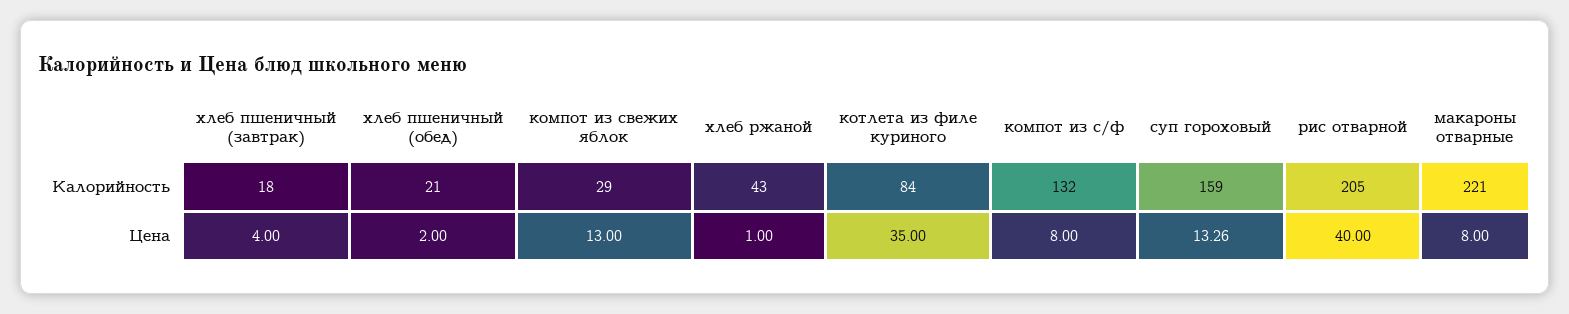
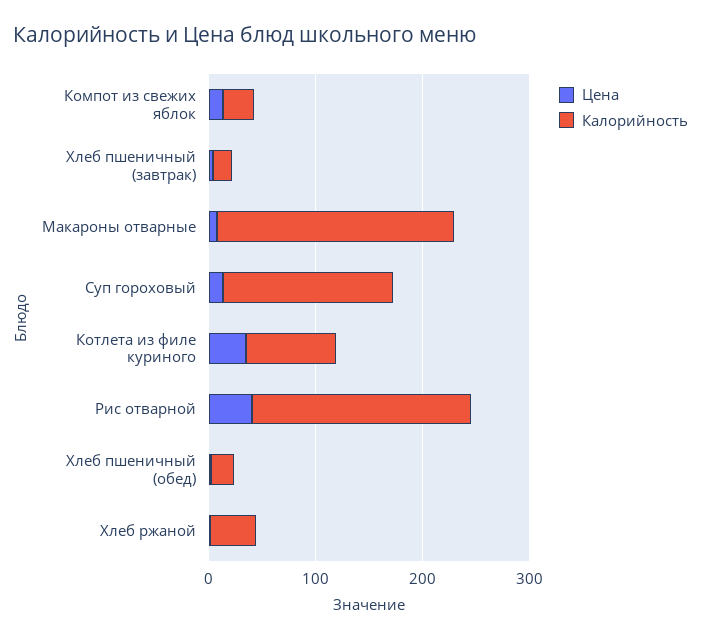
  {
    "Калорийность": {
      "хлеб пшеничный (завтрак)": 18,
      "хлеб пшеничный (обед)": 21,
      "компот из свежих яблок": 29,
      "хлеб ржаной": 43,
      "котлета из филе куриного": 84,
-     "компот из с/ф": 132,
      "суп гороховый": 159,
      "рис отварной": 205,
      "макароны отварные": 221
    },
    "Цена": {
      "хлеб пшеничный (завтрак)": 4,
      "хлеб пшеничный (обед)": 2,
      "компот из свежих яблок": 13,
      "хлеб ржаной": 1,
      "котлета из филе куриного": 35,
-     "компот из с/ф": 8,
      "суп гороховый": 13.26,
      "рис отварной": 40,
      "макароны отварные": 8
    }
  }

